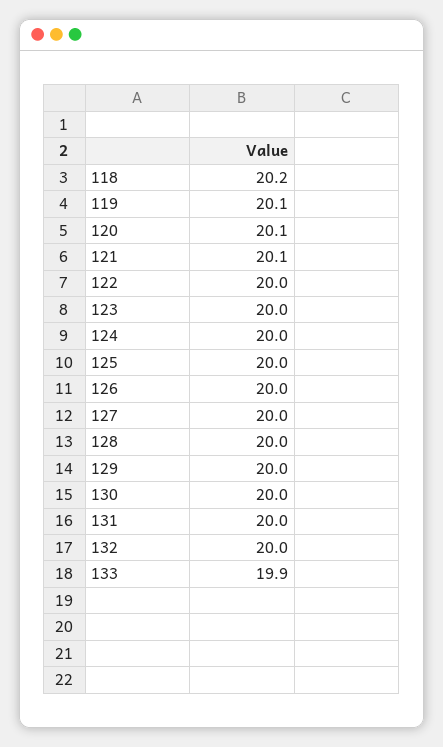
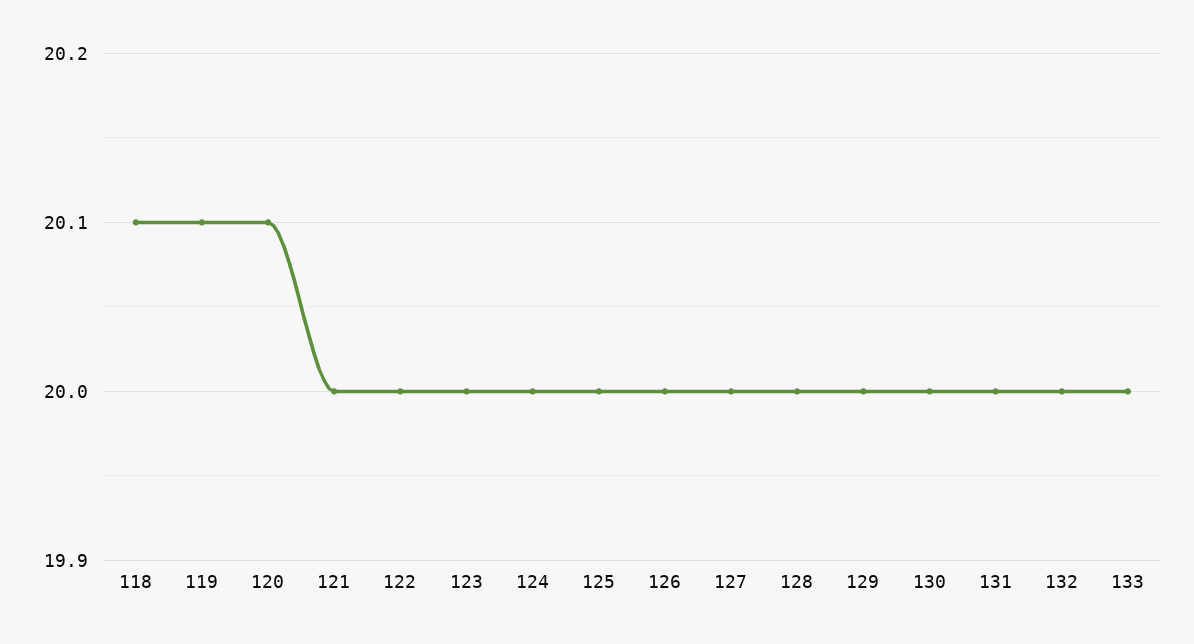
  {
-   "118": 20.2,
+   "118": 20.1,
    "119": 20.1,
    "120": 20.1,
-   "121": 20.1,
+   "121": 20,
    "122": 20,
    "123": 20,
    "124": 20,
    "125": 20,
    "126": 20,
    "127": 20,
    "128": 20,
    "129": 20,
    "130": 20,
    "131": 20,
    "132": 20,
-   "133": 19.9
+   "133": 20
  }

